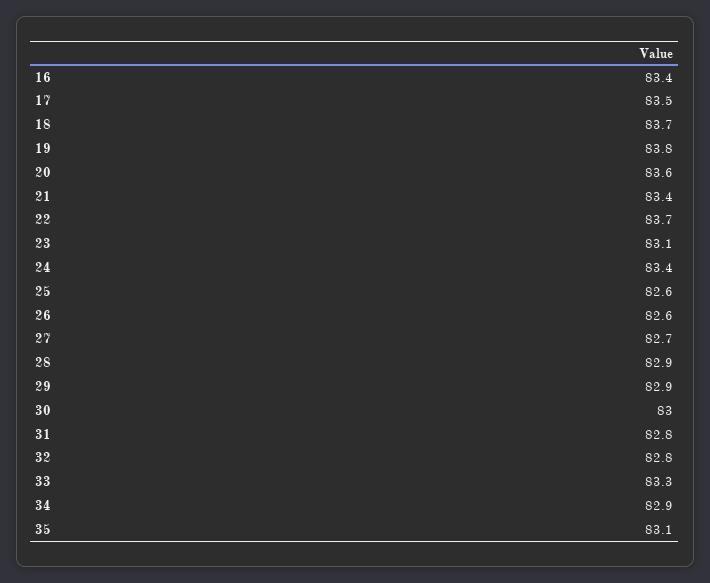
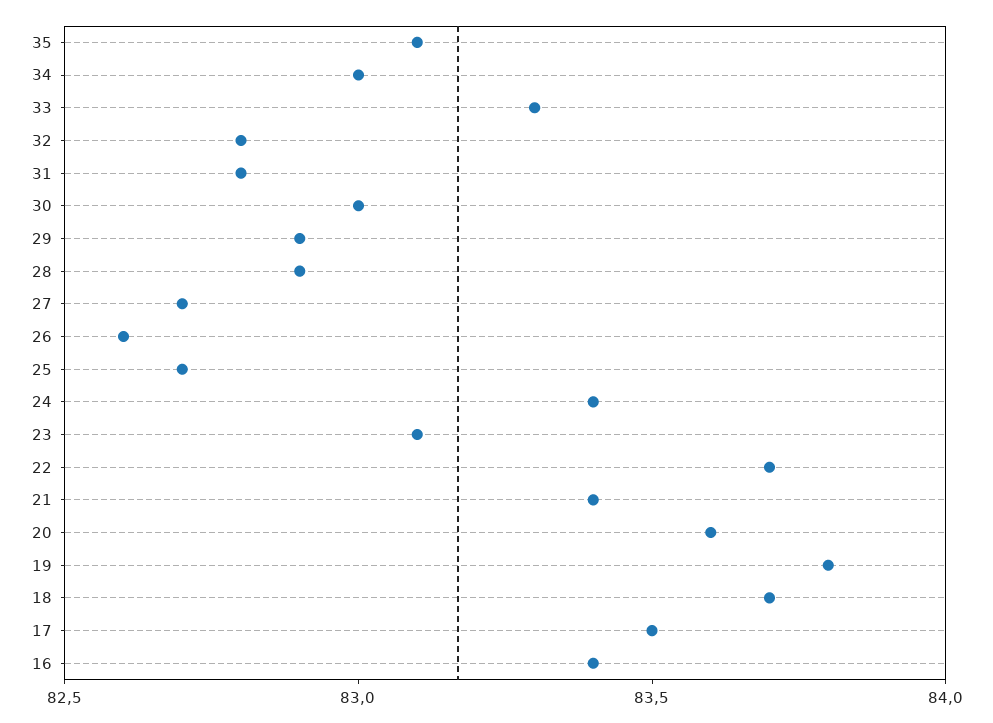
  {
    "16": 83.4,
    "17": 83.5,
    "18": 83.7,
    "19": 83.8,
    "20": 83.6,
    "21": 83.4,
    "22": 83.7,
    "23": 83.1,
    "24": 83.4,
-   "25": 82.6,
+   "25": 82.7,
    "26": 82.6,
    "27": 82.7,
    "28": 82.9,
    "29": 82.9,
    "30": 83,
    "31": 82.8,
    "32": 82.8,
    "33": 83.3,
-   "34": 82.9,
+   "34": 83,
    "35": 83.1
  }

